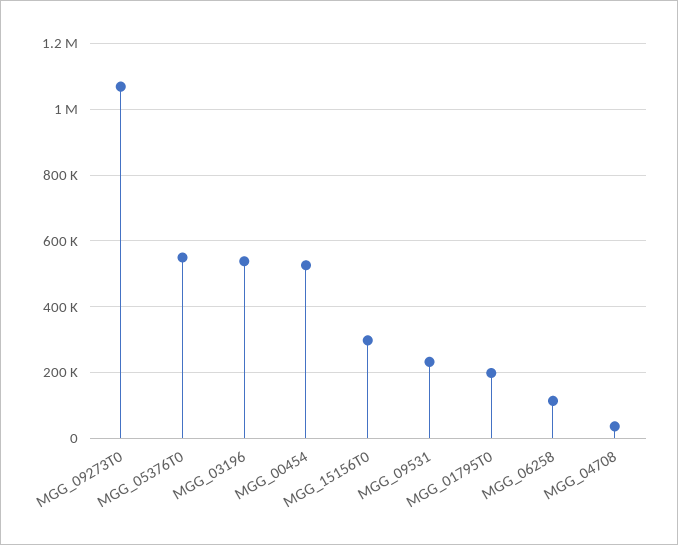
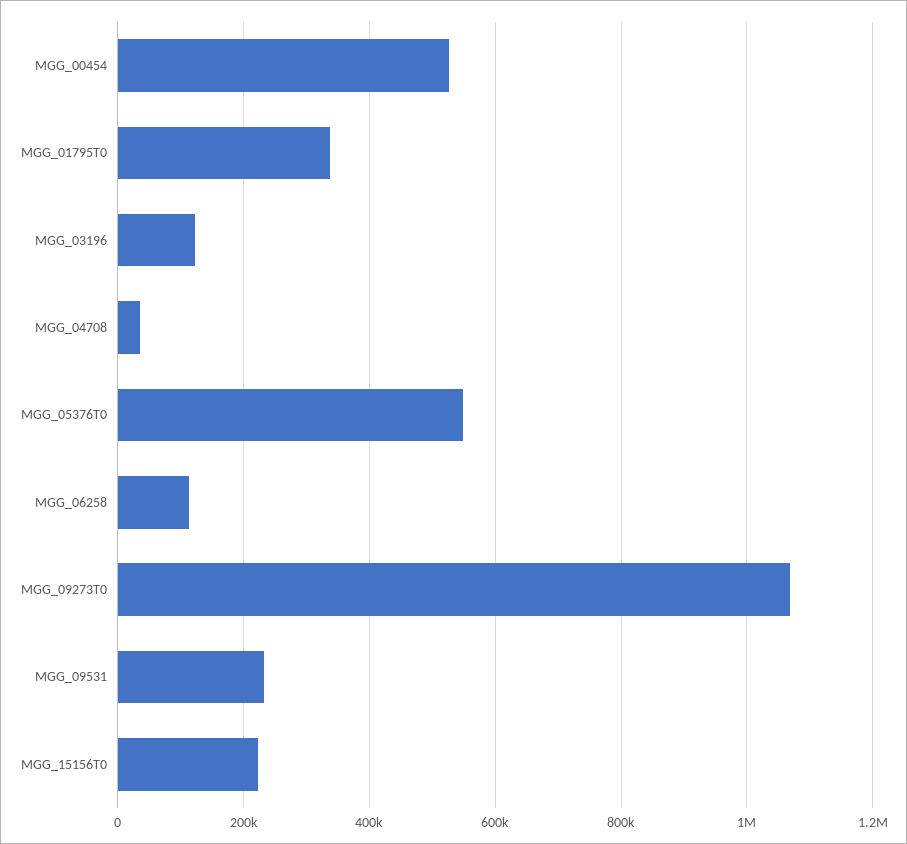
  {
    "MGG_09273T0": 1060000,
    "MGG_05376T0": 540000,
-   "MGG_03196": 540000,
+   "MGG_03196": 120000,
    "MGG_00454": 520000,
-   "MGG_15156T0": 300000,
+   "MGG_15156T0": 220000,
    "MGG_09531": 240000,
-   "MGG_01795T0": 200000,
+   "MGG_01795T0": 340000,
    "MGG_06258": 120000,
    "MGG_04708": 40000
  }

